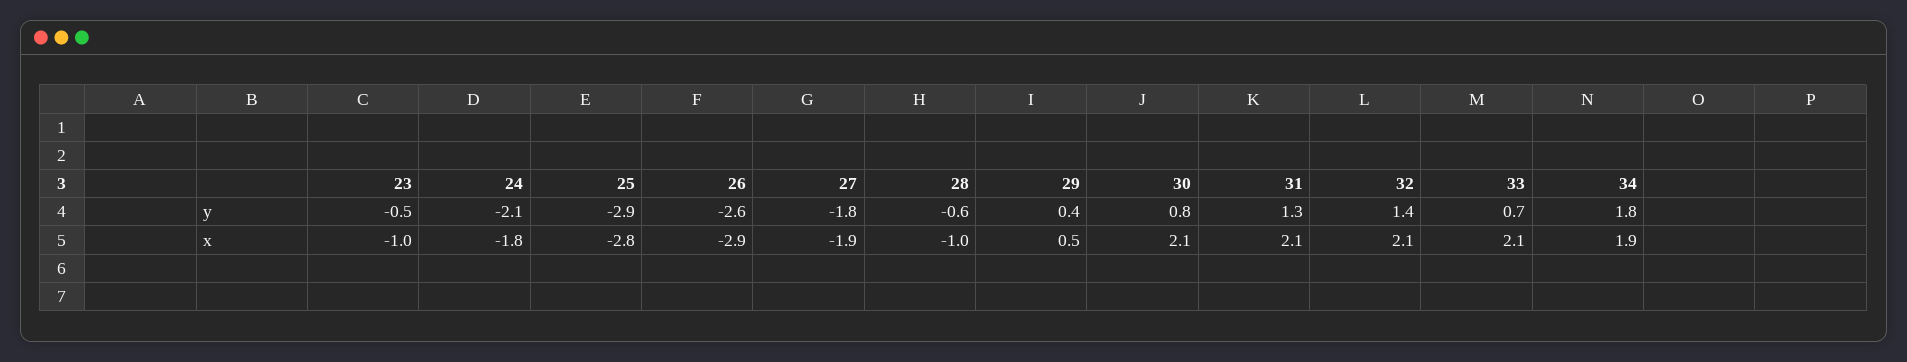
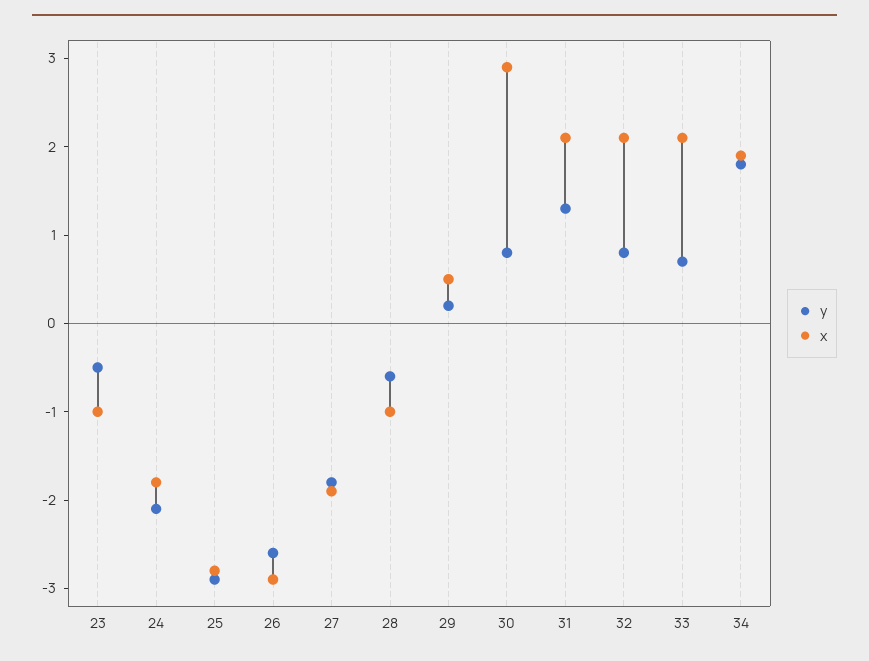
  {
    "y": {
      "23": -0.5,
      "24": -2.1,
      "25": -2.9,
      "26": -2.6,
      "27": -1.8,
      "28": -0.6,
-     "29": 0.4,
+     "29": 0.2,
      "30": 0.8,
      "31": 1.3,
-     "32": 1.4,
+     "32": 0.8,
      "33": 0.7,
      "34": 1.8
    },
    "x": {
      "23": -1,
      "24": -1.8,
      "25": -2.8,
      "26": -2.9,
      "27": -1.9,
      "28": -1,
      "29": 0.5,
-     "30": 2.1,
+     "30": 2.9,
      "31": 2.1,
      "32": 2.1,
      "33": 2.1,
      "34": 1.9
    }
  }

